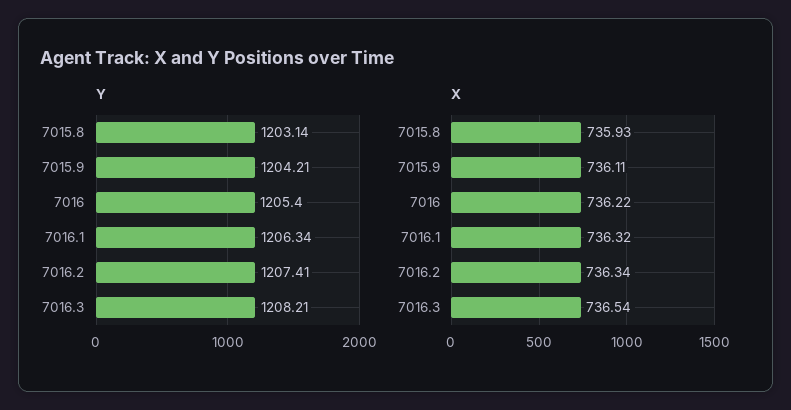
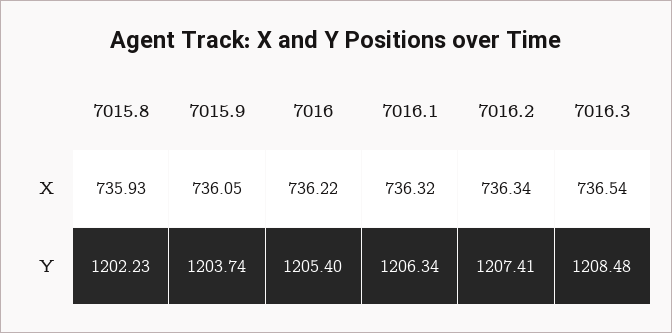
  {
    "Y": {
-     "7015.8": 1203.14,
+     "7015.8": 1202.23,
-     "7015.9": 1204.21,
+     "7015.9": 1203.74,
      "7016": 1205.4,
      "7016.1": 1206.34,
      "7016.2": 1207.41,
-     "7016.3": 1208.21
+     "7016.3": 1208.48
    },
    "X": {
      "7015.8": 735.93,
-     "7015.9": 736.11,
+     "7015.9": 736.05,
      "7016": 736.22,
      "7016.1": 736.32,
      "7016.2": 736.34,
      "7016.3": 736.54
    }
  }

